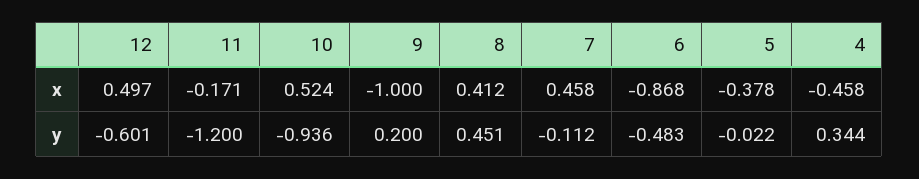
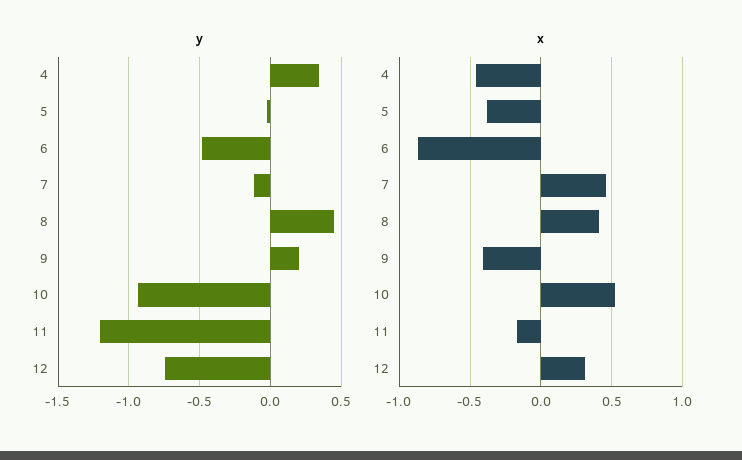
  {
    "x": {
-     "12": 0.497,
+     "12": 0.3,
      "11": -0.171,
      "10": 0.524,
-     "9": -1,
+     "9": -0.4,
      "8": 0.412,
      "7": 0.458,
      "6": -0.868,
      "5": -0.378,
      "4": -0.458
    },
    "y": {
-     "12": -0.601,
+     "12": -0.75,
      "11": -1.2,
      "10": -0.936,
      "9": 0.2,
      "8": 0.451,
      "7": -0.112,
      "6": -0.483,
      "5": -0.022,
      "4": 0.344
    }
  }

